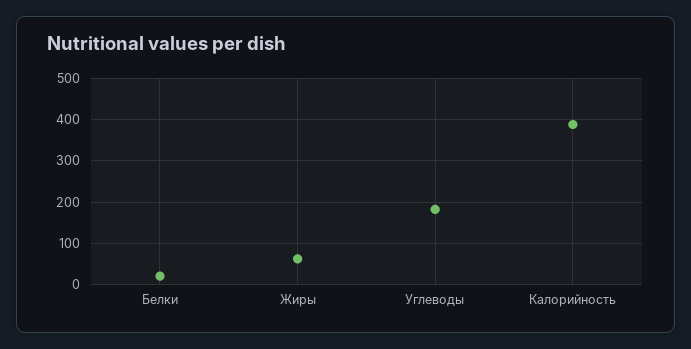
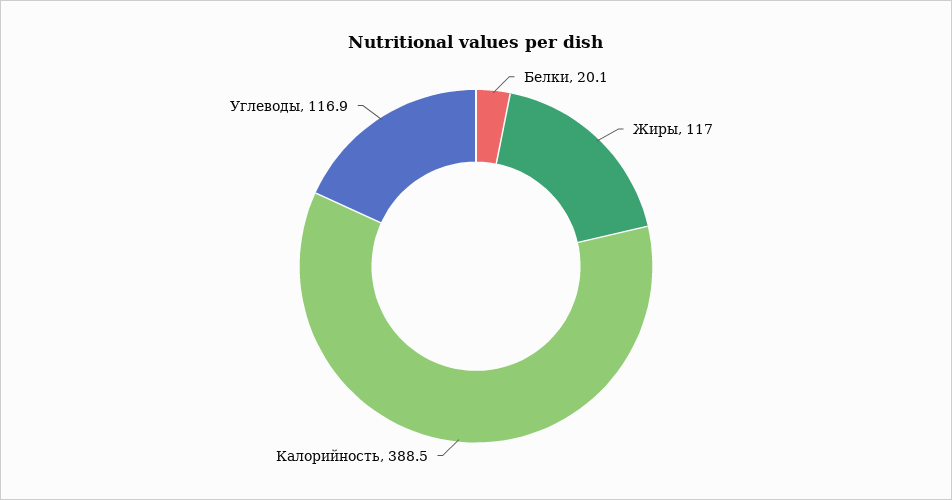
  {
    "Белки": 20.1,
-   "Жиры": 60,
+   "Жиры": 117,
-   "Углеводы": 180,
+   "Углеводы": 116.9,
    "Калорийность": 388.5
  }

